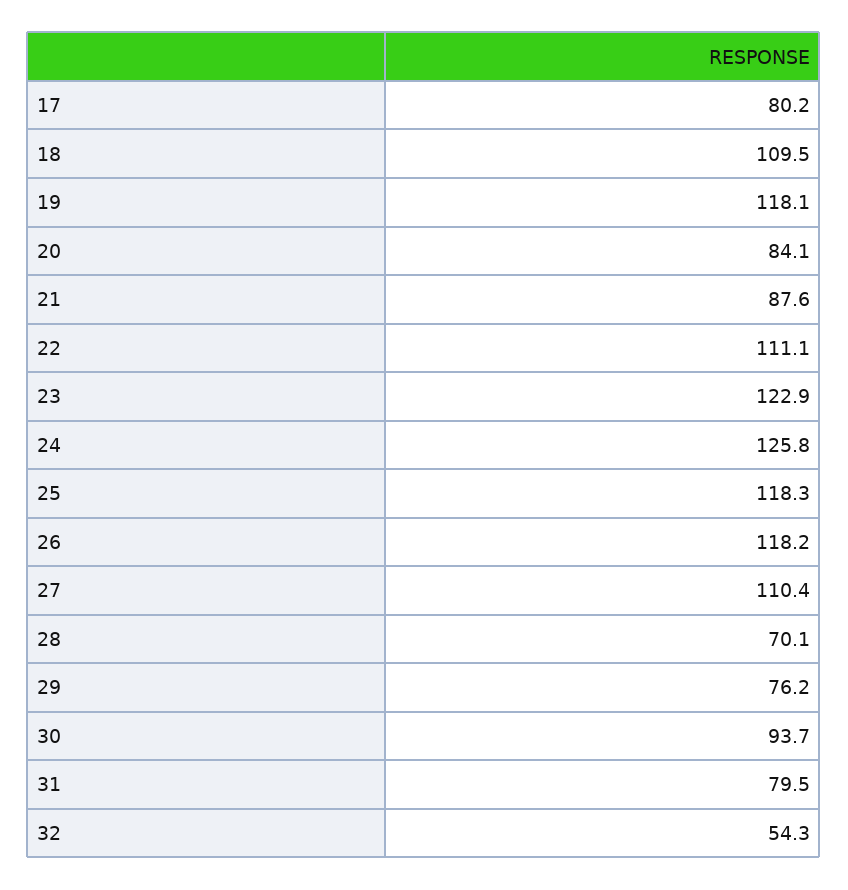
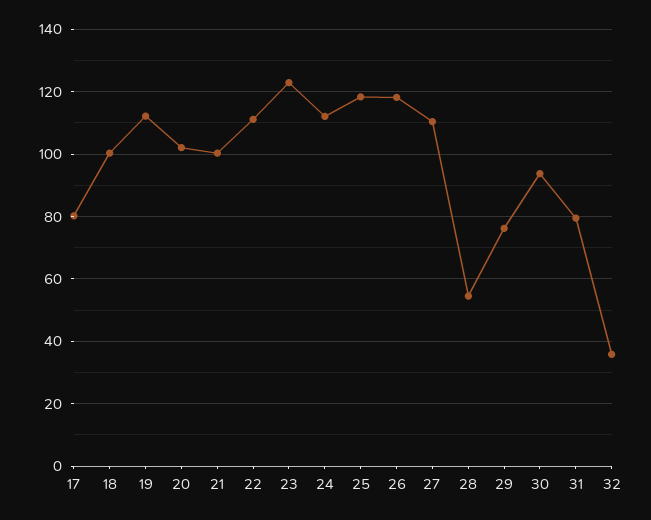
  {
    "17": 80.2,
-   "18": 109.5,
+   "18": 100,
-   "19": 118.1,
+   "19": 112,
-   "20": 84.1,
+   "20": 102,
-   "21": 87.6,
+   "21": 100,
    "22": 111.1,
    "23": 122.9,
-   "24": 125.8,
+   "24": 112,
    "25": 118.3,
    "26": 118.2,
    "27": 110.4,
-   "28": 70.1,
+   "28": 54,
    "29": 76.2,
    "30": 93.7,
    "31": 79.5,
-   "32": 54.3
+   "32": 36
  }

